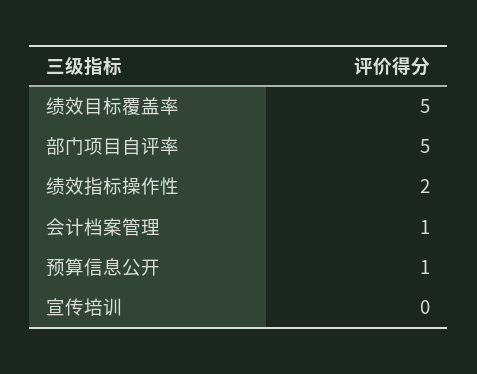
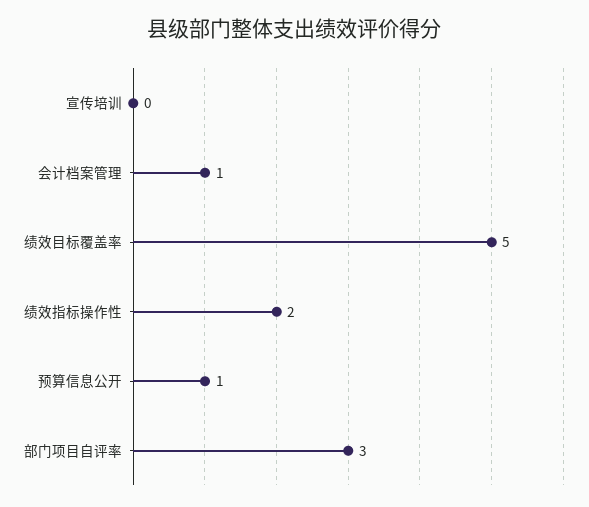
  {
    "绩效目标覆盖率": 5,
-   "部门项目自评率": 5,
+   "部门项目自评率": 3,
    "绩效指标操作性": 2,
    "会计档案管理": 1,
    "预算信息公开": 1,
    "宣传培训": 0
  }

